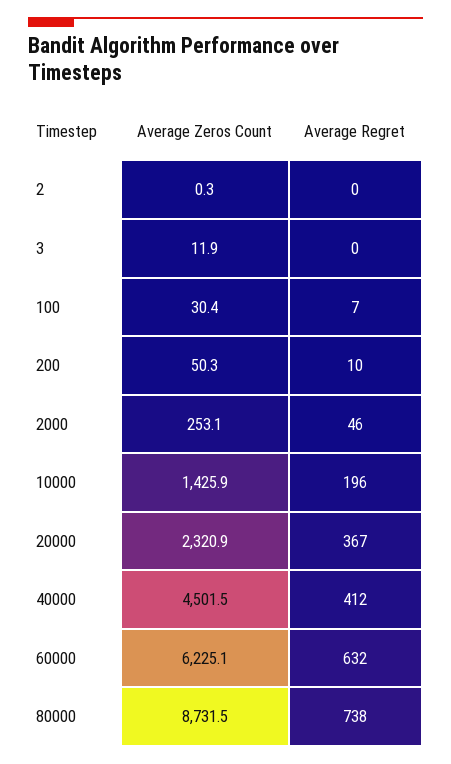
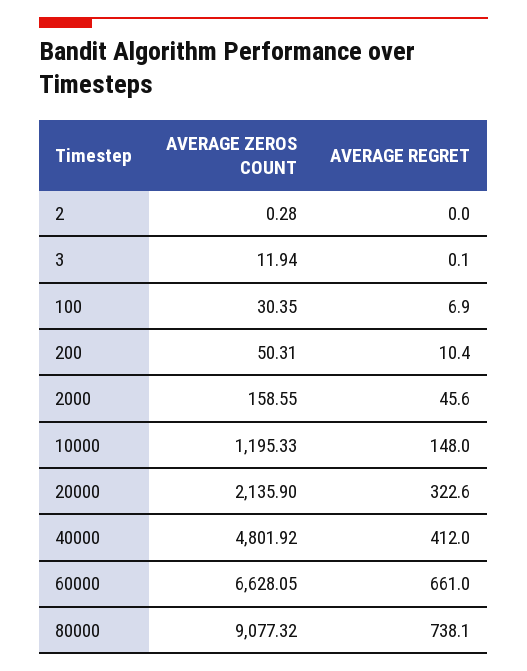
  {
    "Average Zeros Count": {
      "2": 0.28,
      "3": 11.94,
      "100": 30.35,
      "200": 50.31,
-     "2000": 253.1,
+     "2000": 158.55,
-     "10000": 1425.9,
+     "10000": 1195.33,
-     "20000": 2320.9,
+     "20000": 2135.9,
-     "40000": 4501.5,
+     "40000": 4801.92,
-     "60000": 6225.1,
+     "60000": 6628.05,
-     "80000": 8731.5
+     "80000": 9077.32
    },
    "Average Regret": {
      "2": 0,
      "3": 0.1,
      "100": 6.9,
      "200": 10.4,
      "2000": 45.6,
-     "10000": 196,
+     "10000": 148,
-     "20000": 367,
+     "20000": 322.6,
      "40000": 412,
-     "60000": 632,
+     "60000": 661,
      "80000": 738.1
    }
  }

